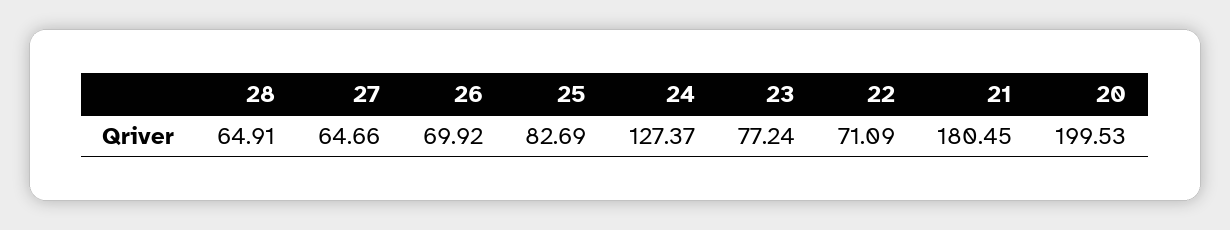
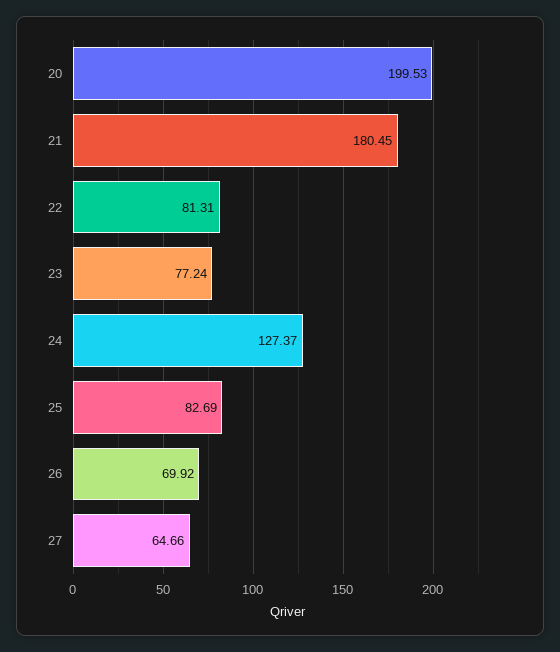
  {
-   "28": 64.91,
    "27": 64.66,
    "26": 69.92,
    "25": 82.69,
    "24": 127.37,
    "23": 77.24,
-   "22": 71.09,
+   "22": 81.31,
    "21": 180.45,
    "20": 199.53
  }

